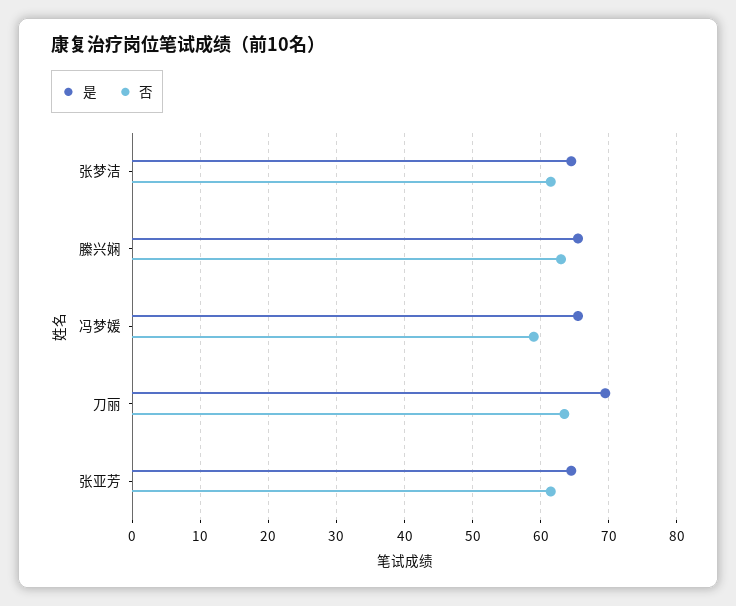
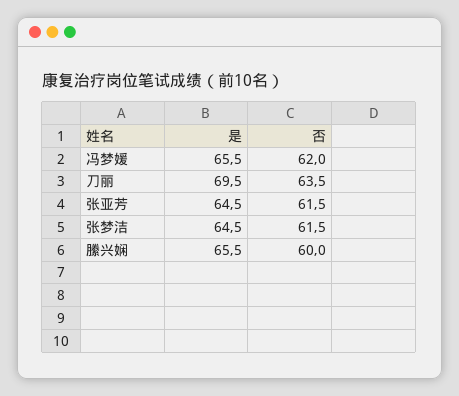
  {
    "是": {
      "张梦洁": 64.5,
      "縢兴娴": 65.5,
      "冯梦媛": 65.5,
      "刀丽": 69.5,
      "张亚芳": 64.5
    },
    "否": {
      "张梦洁": 61.5,
-     "縢兴娴": 63,
+     "縢兴娴": 60,
-     "冯梦媛": 59,
+     "冯梦媛": 62,
      "刀丽": 63.5,
      "张亚芳": 61.5
    }
  }

